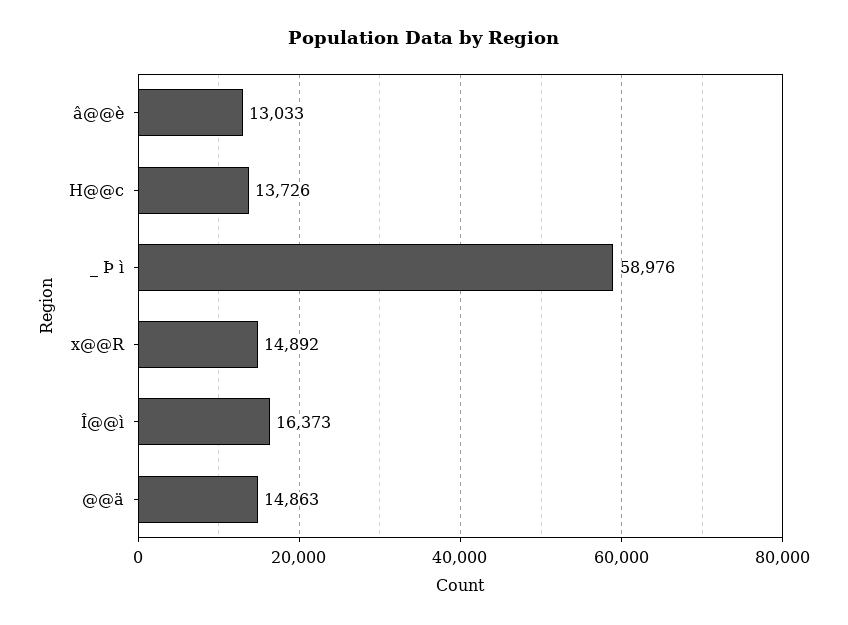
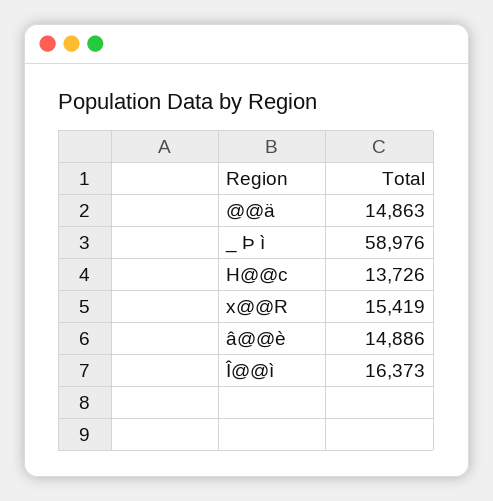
  {
-   "â@@è": 13033,
+   "â@@è": 14886,
    "H@@c": 13726,
    "_ Þ ì": 58976,
-   "x@@R": 14892,
+   "x@@R": 15419,
    "Î@@ì": 16373,
    "@@ä": 14863
  }

